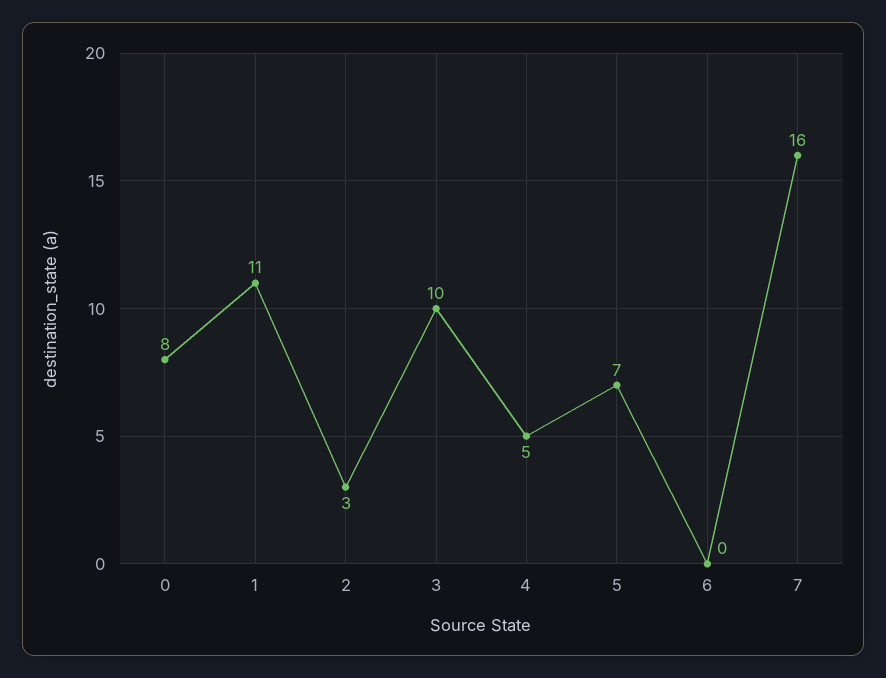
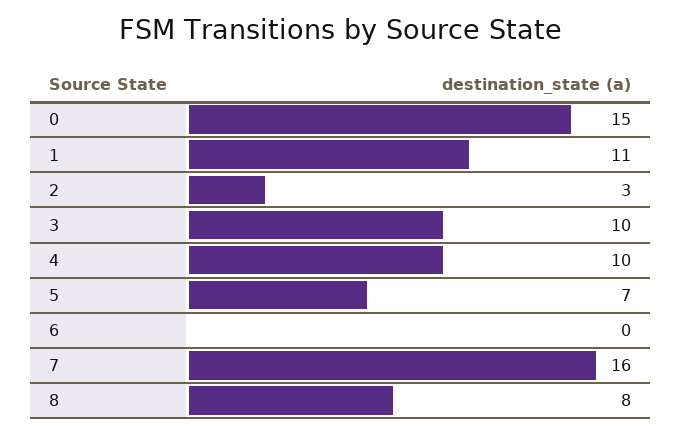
  {
-   "0": 8,
+   "0": 15,
    "1": 11,
    "2": 3,
    "3": 10,
-   "4": 5,
+   "4": 10,
    "5": 7,
    "6": 0,
-   "7": 16
+   "7": 16,
+   "8": 8
  }

